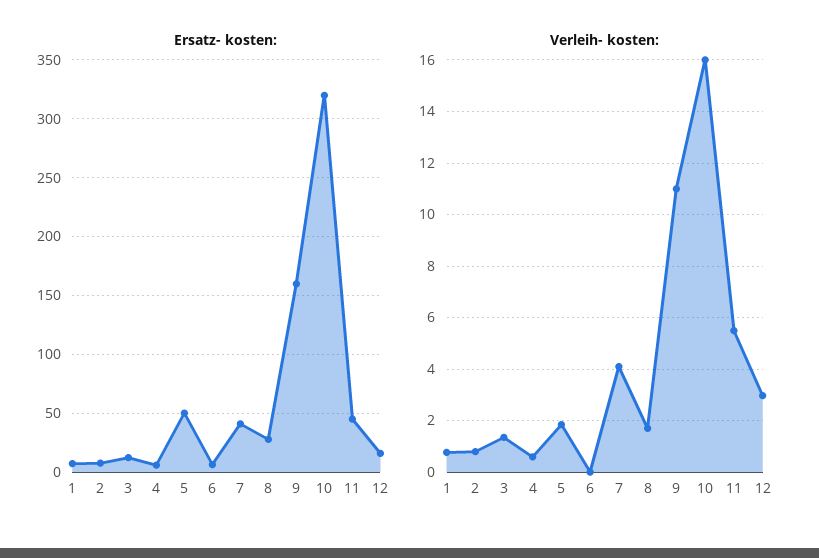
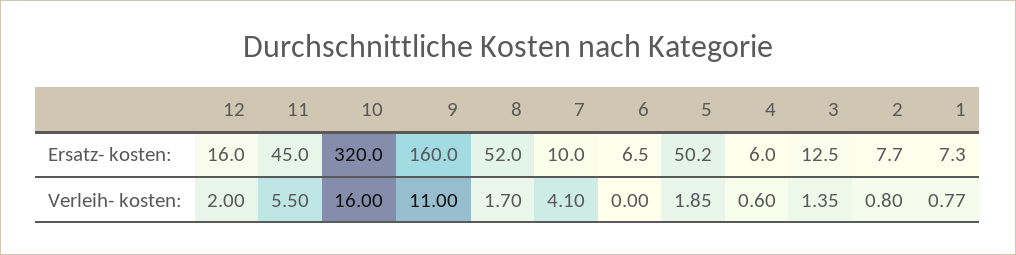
  {
    "Ersatz- kosten:": {
      "1": 7.3,
      "2": 7.7,
      "3": 12.5,
      "4": 6,
      "5": 50.2,
      "6": 6.5,
-     "7": 40,
+     "7": 10,
-     "8": 30,
+     "8": 52,
      "9": 160,
      "10": 320,
      "11": 45,
      "12": 16
    },
    "Verleih- kosten:": {
      "1": 0.77,
      "2": 0.8,
      "3": 1.35,
      "4": 0.6,
      "5": 1.85,
      "6": 0,
      "7": 4.1,
      "8": 1.7,
      "9": 11,
      "10": 16,
      "11": 5.5,
-     "12": 3
+     "12": 2
    }
  }

